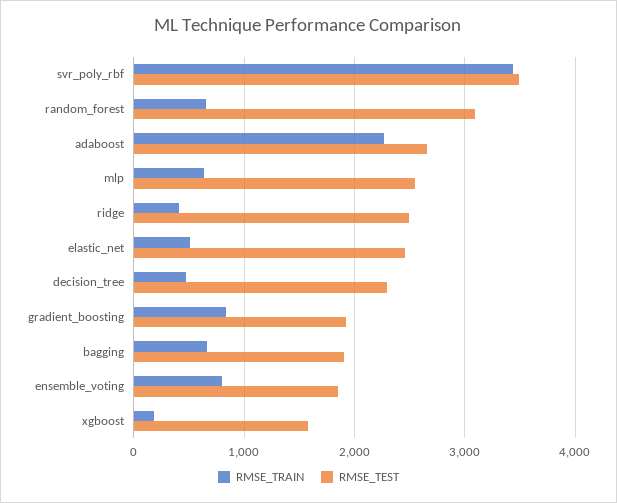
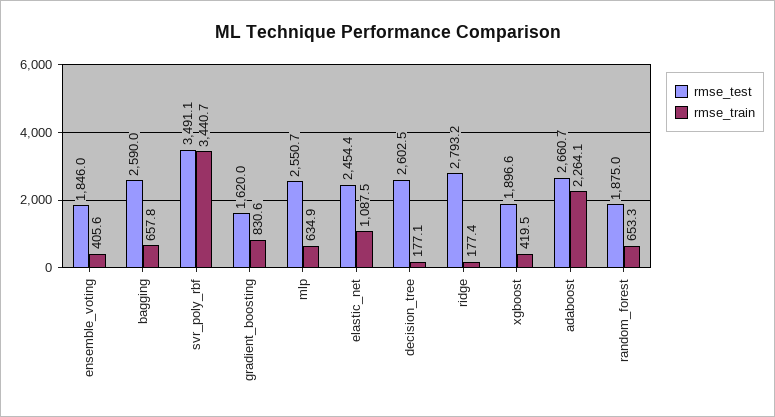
  {
    "RMSE_TRAIN": {
      "svr_poly_rbf": 3440.7,
      "random_forest": 653.3,
      "adaboost": 2264.1,
      "mlp": 634.9,
-     "ridge": 400,
+     "ridge": 177.4,
-     "elastic_net": 500,
+     "elastic_net": 1087.5,
-     "decision_tree": 500,
+     "decision_tree": 177.1,
      "gradient_boosting": 830.6,
      "bagging": 657.8,
-     "ensemble_voting": 800,
+     "ensemble_voting": 405.6,
-     "xgboost": 200
+     "xgboost": 419.5
    },
    "RMSE_TEST": {
      "svr_poly_rbf": 3491.1,
-     "random_forest": 3100,
+     "random_forest": 1875,
      "adaboost": 2660.7,
      "mlp": 2550.7,
-     "ridge": 2500,
+     "ridge": 2793.2,
      "elastic_net": 2454.4,
-     "decision_tree": 2300,
+     "decision_tree": 2602.5,
-     "gradient_boosting": 1900,
+     "gradient_boosting": 1620,
-     "bagging": 1900,
+     "bagging": 2590,
      "ensemble_voting": 1846,
-     "xgboost": 1600
+     "xgboost": 1896.6
    }
  }

